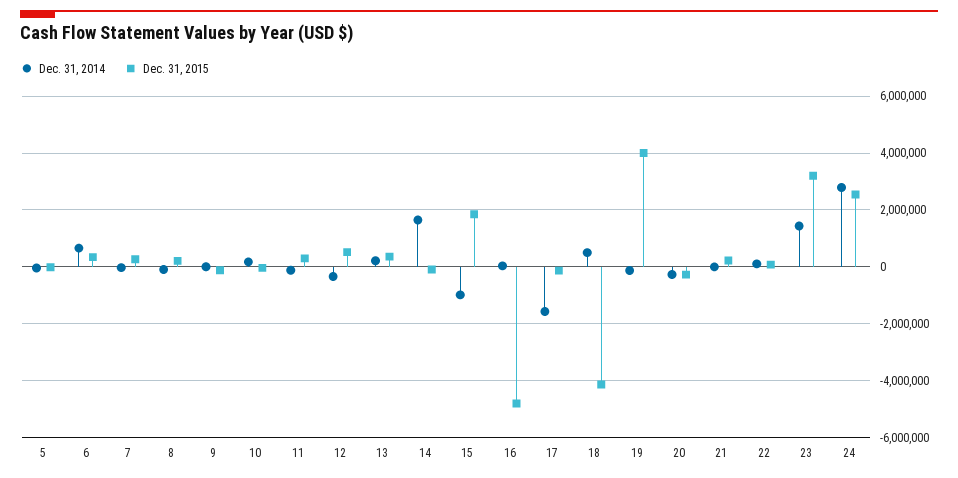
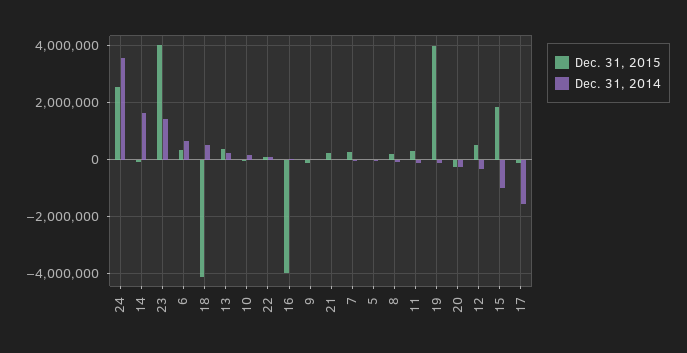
  {
    "Dec. 31, 2014": {
      "5": 0,
      "6": 750000,
      "7": 0,
      "8": 0,
      "9": 0,
      "10": 250000,
      "11": 0,
      "12": -250000,
      "13": 250000,
      "14": 1750000,
      "15": -1000000,
      "16": 0,
      "17": -1500000,
      "18": 500000,
      "19": -250000,
      "20": -250000,
      "21": 0,
      "22": 0,
      "23": 1500000,
-     "24": 2750000
+     "24": 3500000
    },
    "Dec. 31, 2015": {
      "5": 0,
      "6": 250000,
      "7": 250000,
      "8": 250000,
      "9": 0,
      "10": 0,
      "11": 250000,
      "12": 500000,
      "13": 250000,
      "14": 0,
      "15": 1750000,
-     "16": -4750000,
+     "16": -4000000,
      "17": -250000,
      "18": -4250000,
      "19": 4000000,
      "20": -250000,
      "21": 250000,
      "22": 0,
-     "23": 3250000,
+     "23": 4000000,
      "24": 2500000
    }
  }

